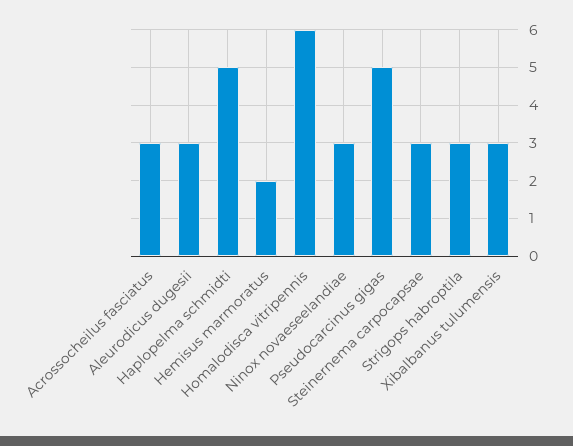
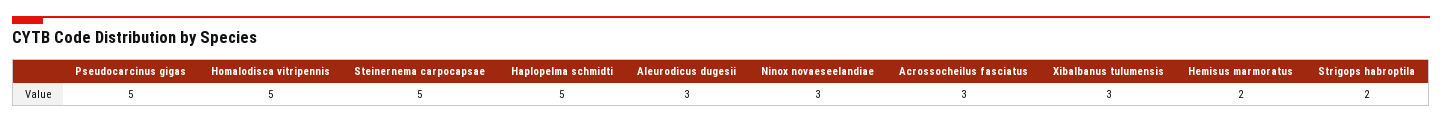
  {
    "Acrossocheilus fasciatus": 3,
    "Aleurodicus dugesii": 3,
    "Haplopelma schmidti": 5,
    "Hemisus marmoratus": 2,
-   "Homalodisca vitripennis": 6,
+   "Homalodisca vitripennis": 5,
    "Ninox novaeseelandiae": 3,
    "Pseudocarcinus gigas": 5,
-   "Steinernema carpocapsae": 3,
+   "Steinernema carpocapsae": 5,
-   "Strigops habroptila": 3,
+   "Strigops habroptila": 2,
    "Xibalbanus tulumensis": 3
  }

